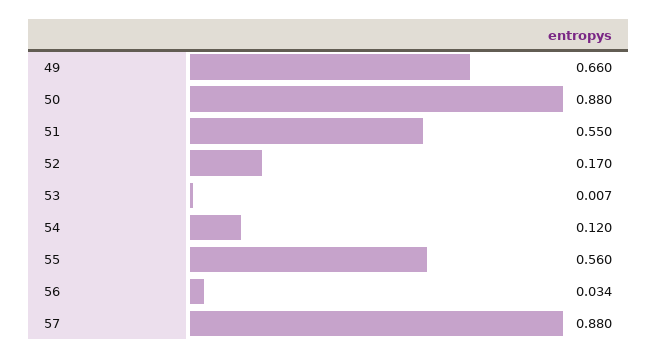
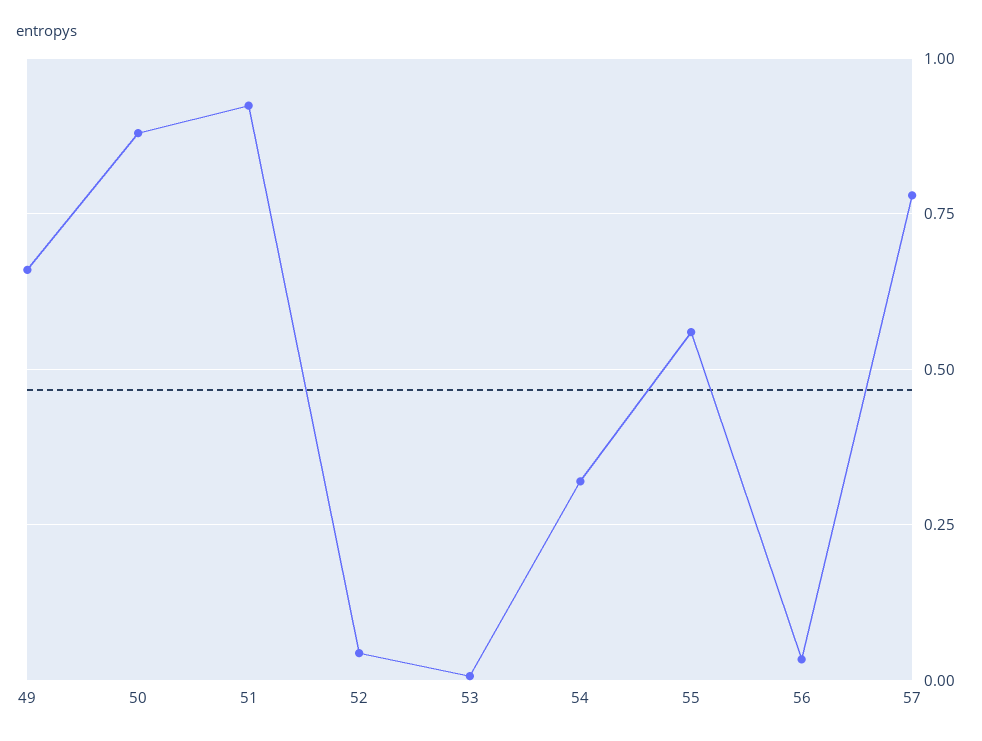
  {
    "49": 0.66,
    "50": 0.88,
-   "51": 0.55,
+   "51": 0.925,
-   "52": 0.17,
+   "52": 0.05,
    "53": 0.007,
-   "54": 0.12,
+   "54": 0.325,
    "55": 0.56,
    "56": 0.034,
-   "57": 0.88
+   "57": 0.775
  }

